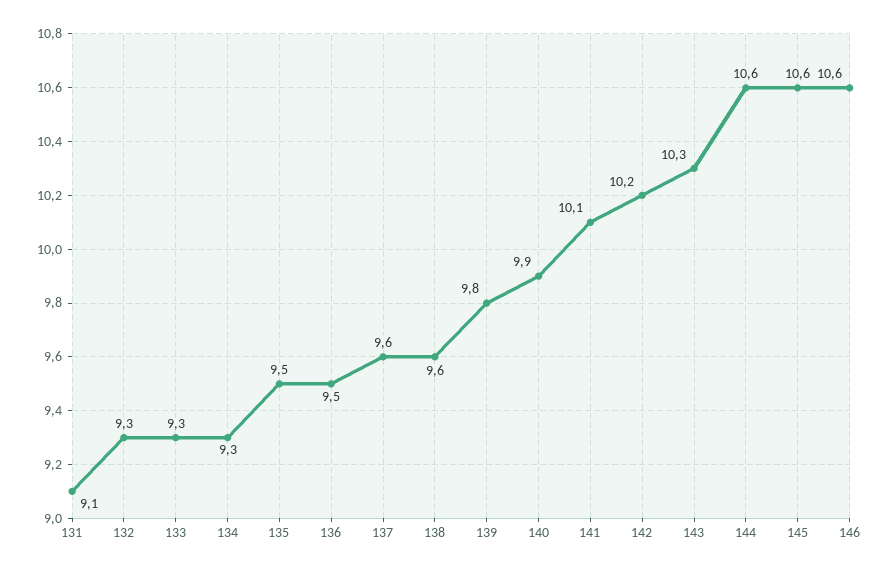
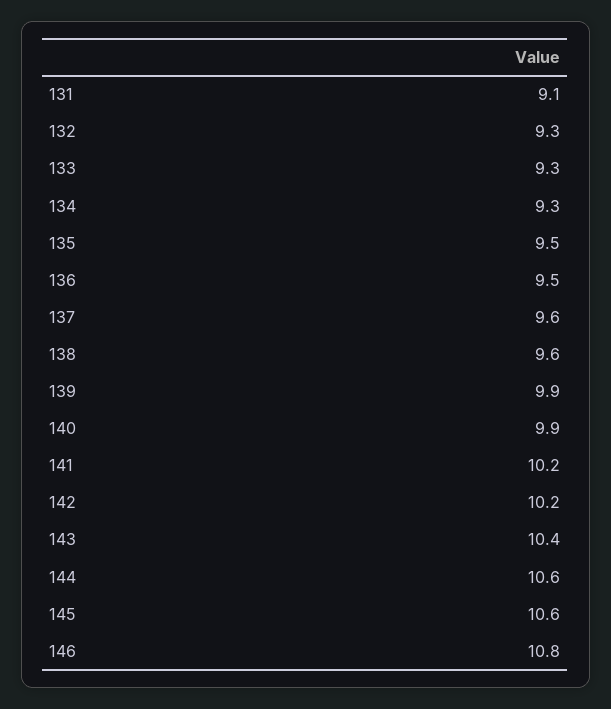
  {
    "131": 9.1,
    "132": 9.3,
    "133": 9.3,
    "134": 9.3,
    "135": 9.5,
    "136": 9.5,
    "137": 9.6,
    "138": 9.6,
-   "139": 9.8,
+   "139": 9.9,
    "140": 9.9,
-   "141": 10.1,
+   "141": 10.2,
    "142": 10.2,
-   "143": 10.3,
+   "143": 10.4,
    "144": 10.6,
    "145": 10.6,
-   "146": 10.6
+   "146": 10.8
  }

